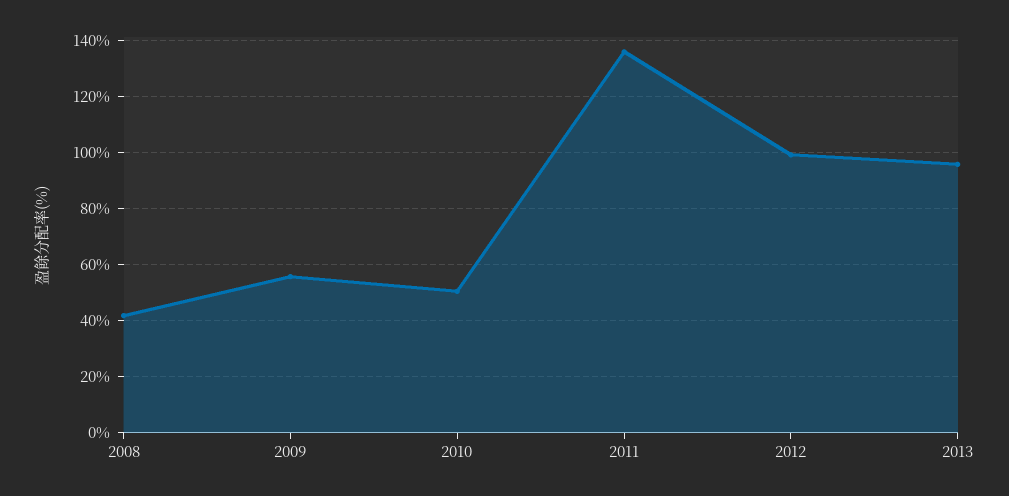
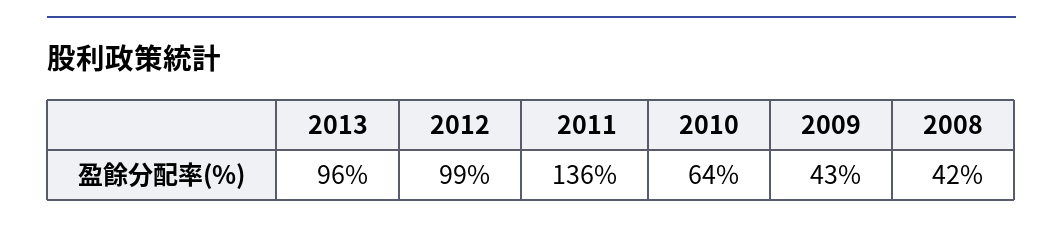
  {
    "2008": 42,
-   "2009": 55,
+   "2009": 43,
-   "2010": 50,
+   "2010": 64,
    "2011": 136,
    "2012": 99,
    "2013": 96
  }

